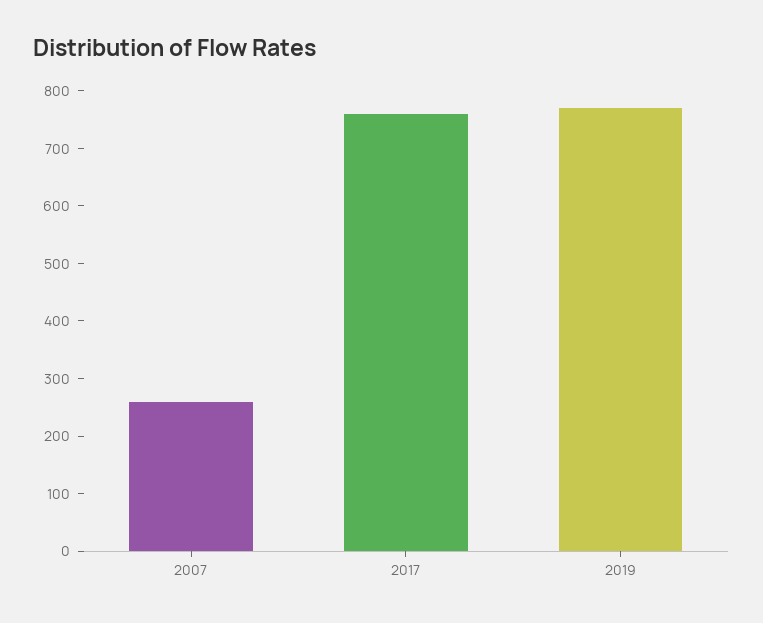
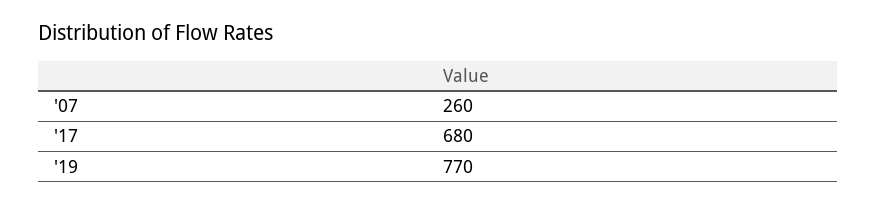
  {
    "2007": 260,
-   "2017": 760,
+   "2017": 680,
    "2019": 770
  }

